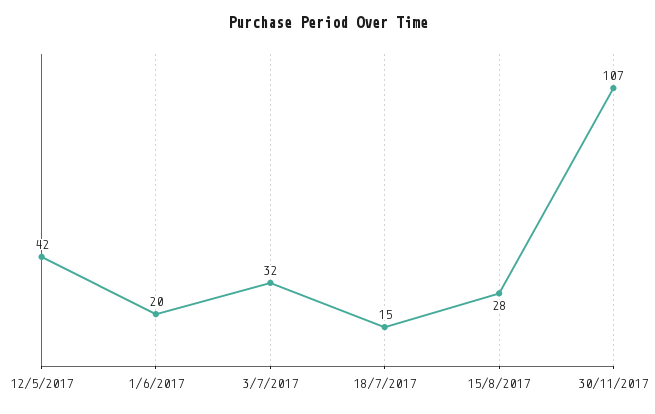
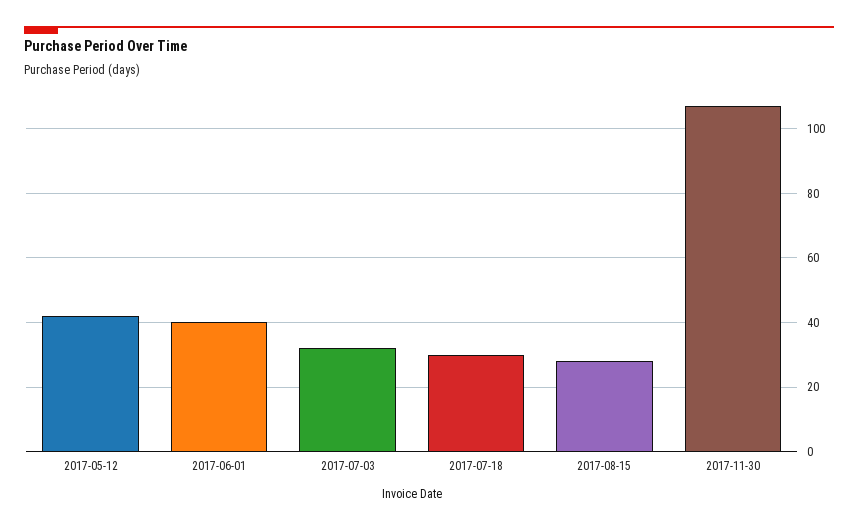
  {
    "12/5/2017": 42,
-   "1/6/2017": 20,
+   "1/6/2017": 40,
    "3/7/2017": 32,
-   "18/7/2017": 15,
+   "18/7/2017": 30,
    "15/8/2017": 28,
    "30/11/2017": 107
  }

